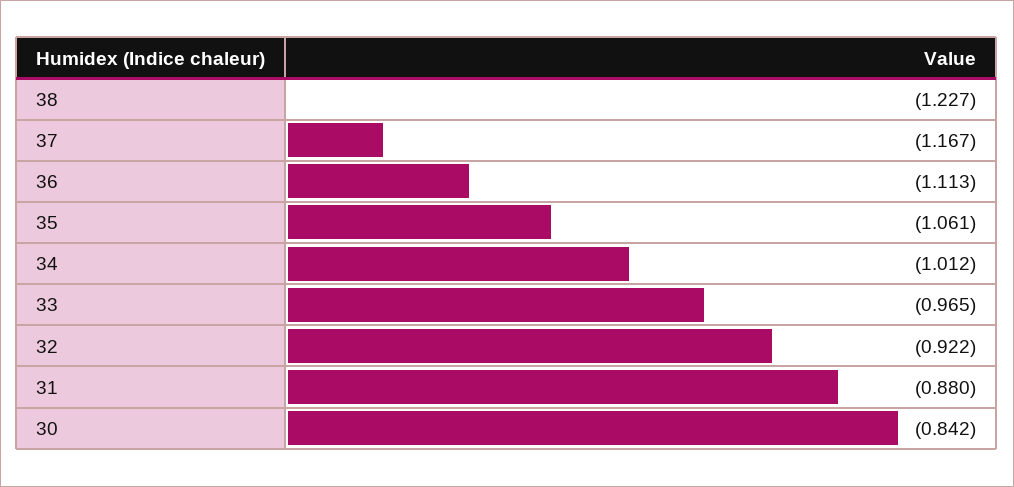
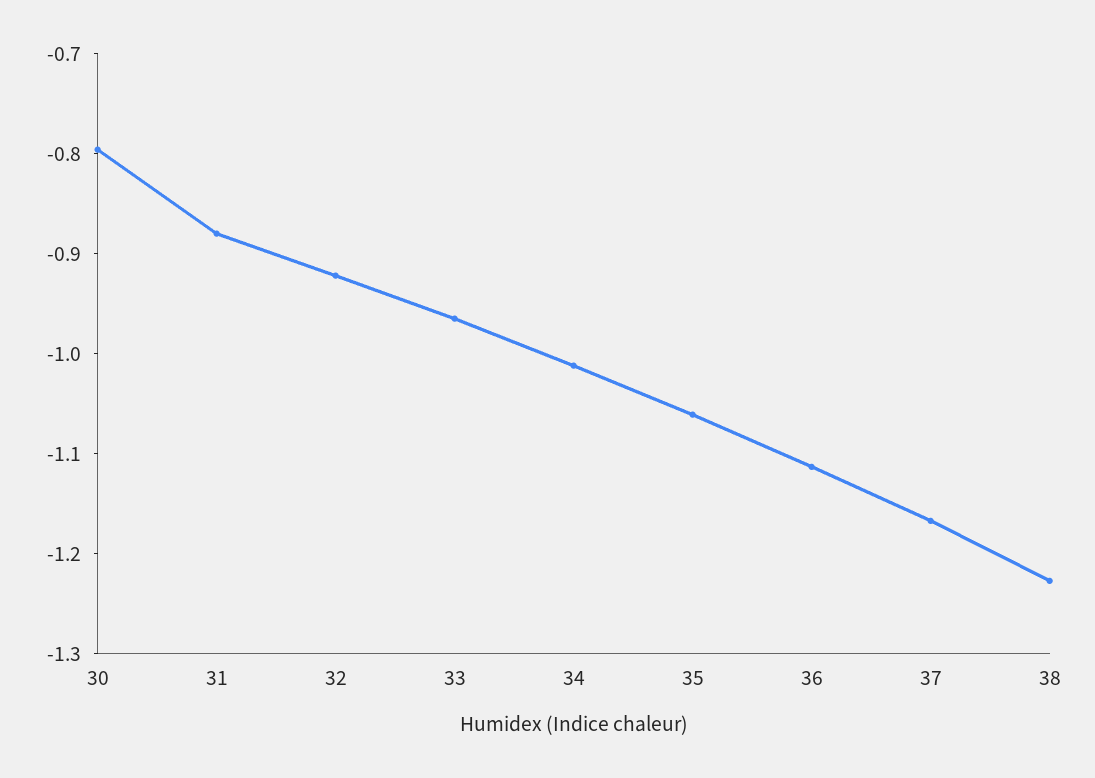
  {
    "38": -1.227,
    "37": -1.167,
    "36": -1.113,
    "35": -1.061,
    "34": -1.012,
    "33": -0.965,
    "32": -0.922,
    "31": -0.88,
-   "30": -0.842
+   "30": -0.8
  }

